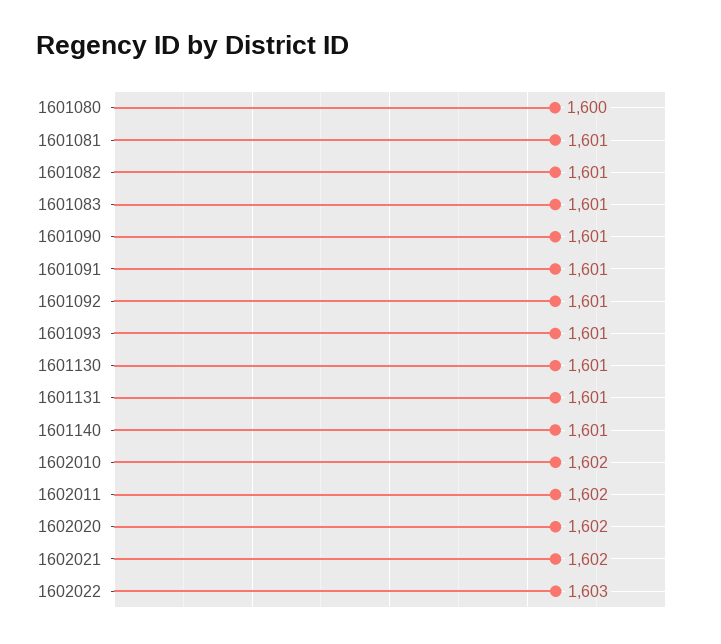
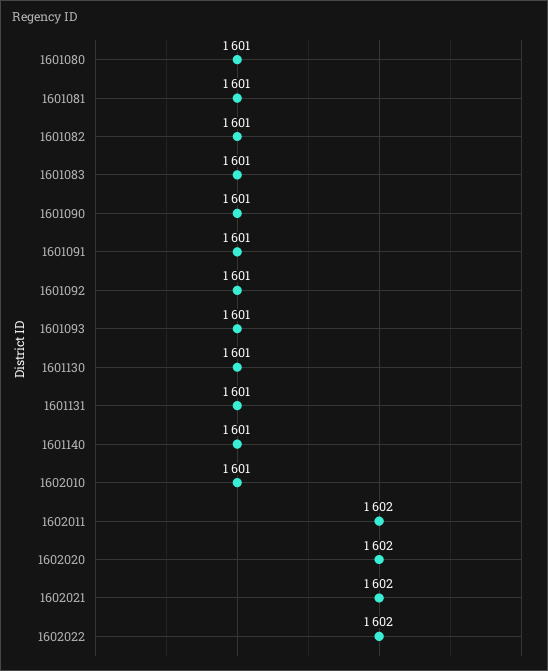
  {
-   "1601080": 1600,
+   "1601080": 1601,
    "1601081": 1601,
    "1601082": 1601,
    "1601083": 1601,
    "1601090": 1601,
    "1601091": 1601,
    "1601092": 1601,
    "1601093": 1601,
    "1601130": 1601,
    "1601131": 1601,
    "1601140": 1601,
-   "1602010": 1602,
+   "1602010": 1601,
    "1602011": 1602,
    "1602020": 1602,
    "1602021": 1602,
-   "1602022": 1603
+   "1602022": 1602
  }

